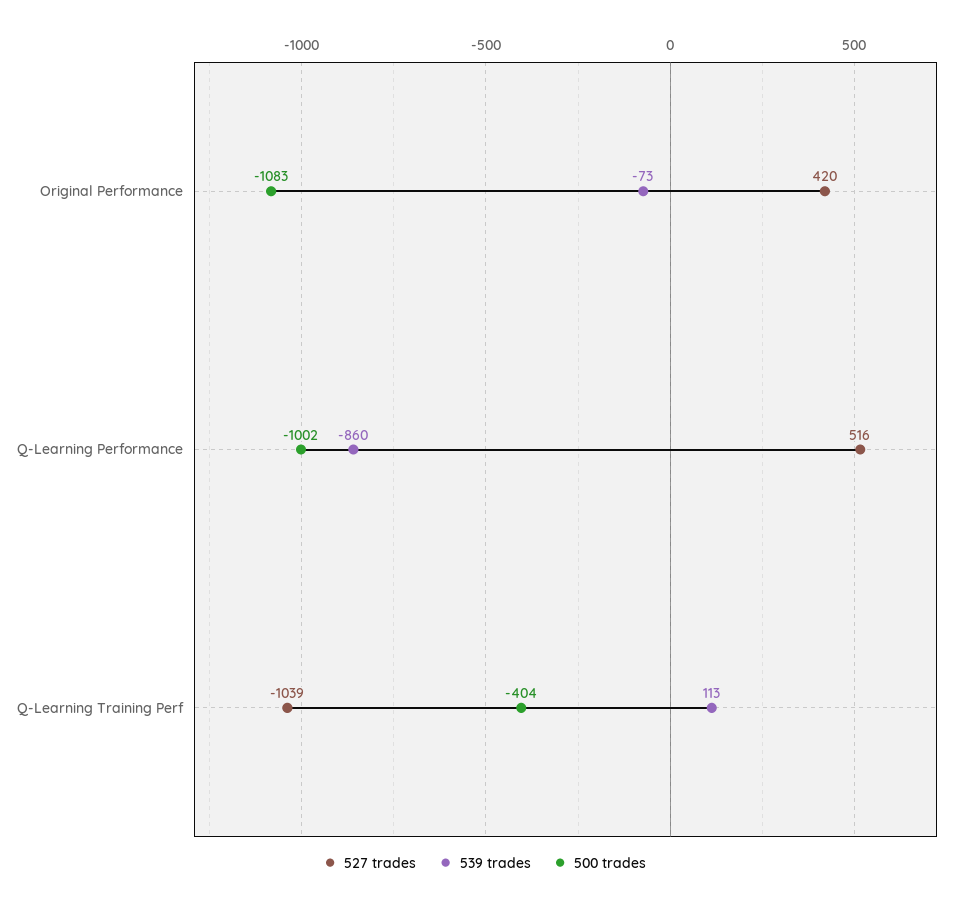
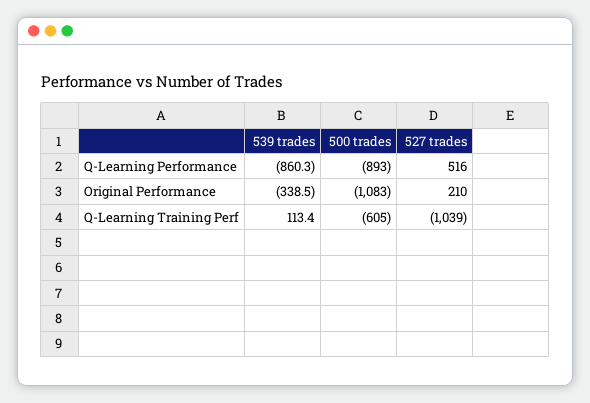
  {
    "527 trades": {
-     "Original Performance": 420,
+     "Original Performance": 210,
      "Q-Learning Performance": 516,
      "Q-Learning Training Perf": -1039
    },
    "539 trades": {
-     "Original Performance": -73,
+     "Original Performance": -338.5,
      "Q-Learning Performance": -860.3,
      "Q-Learning Training Perf": 113.4
    },
    "500 trades": {
      "Original Performance": -1083,
-     "Q-Learning Performance": -1002,
+     "Q-Learning Performance": -893,
-     "Q-Learning Training Perf": -404
+     "Q-Learning Training Perf": -605
    }
  }

